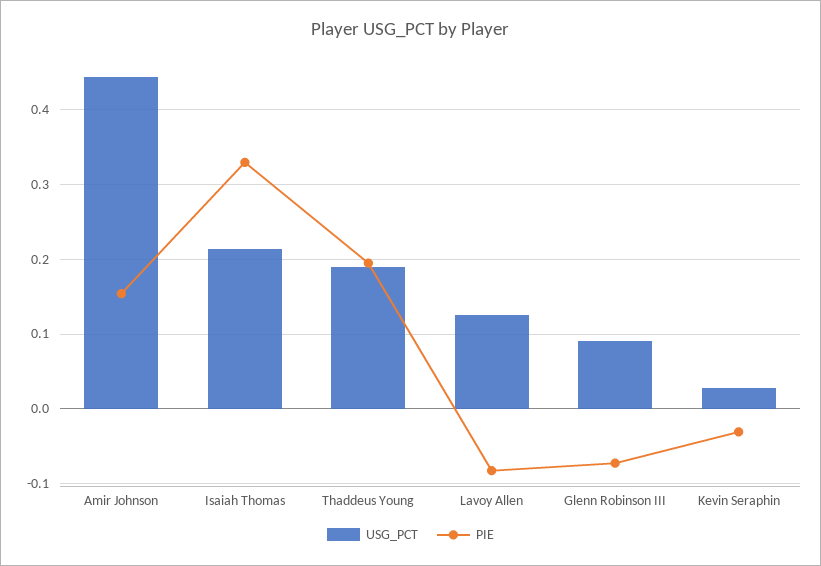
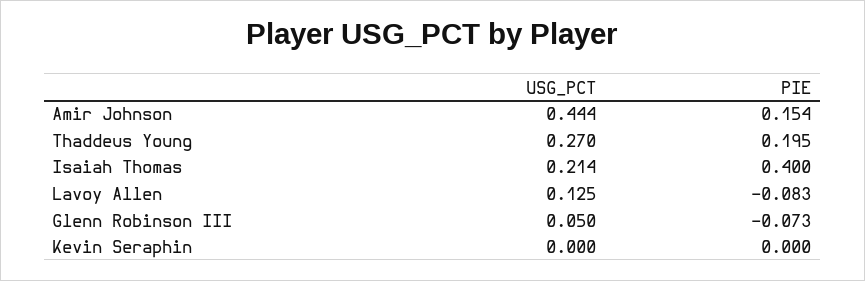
  {
    "USG_PCT": {
      "Amir Johnson": 0.444,
      "Isaiah Thomas": 0.214,
-     "Thaddeus Young": 0.19,
+     "Thaddeus Young": 0.27,
      "Lavoy Allen": 0.125,
-     "Glenn Robinson III": 0.09,
+     "Glenn Robinson III": 0.05,
-     "Kevin Seraphin": 0.03
+     "Kevin Seraphin": 0
    },
    "PIE": {
      "Amir Johnson": 0.154,
-     "Isaiah Thomas": 0.33,
+     "Isaiah Thomas": 0.4,
      "Thaddeus Young": 0.195,
      "Lavoy Allen": -0.083,
      "Glenn Robinson III": -0.073,
-     "Kevin Seraphin": -0.03
+     "Kevin Seraphin": 0
    }
  }

